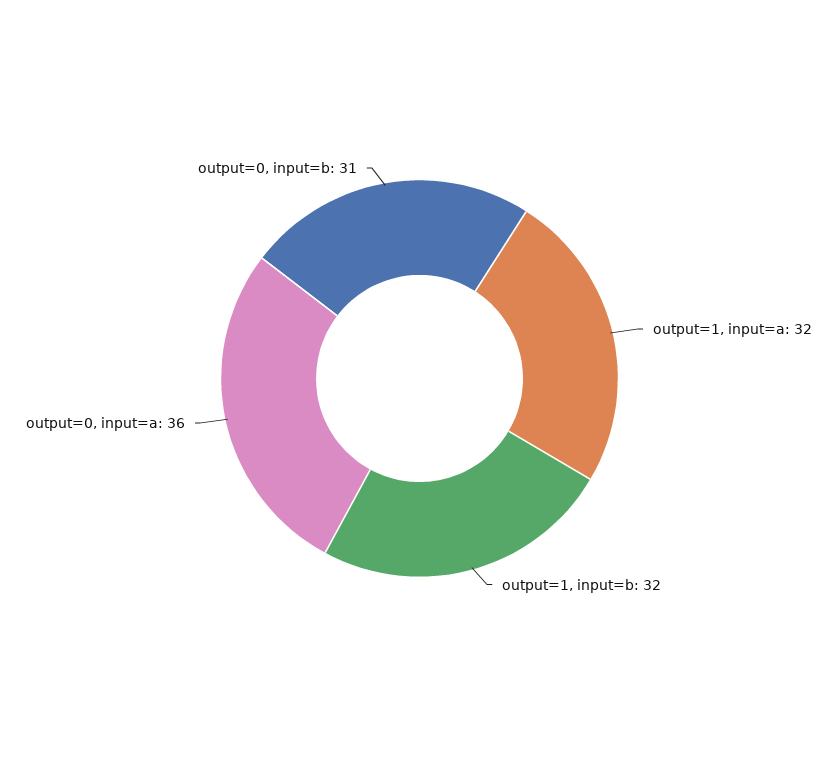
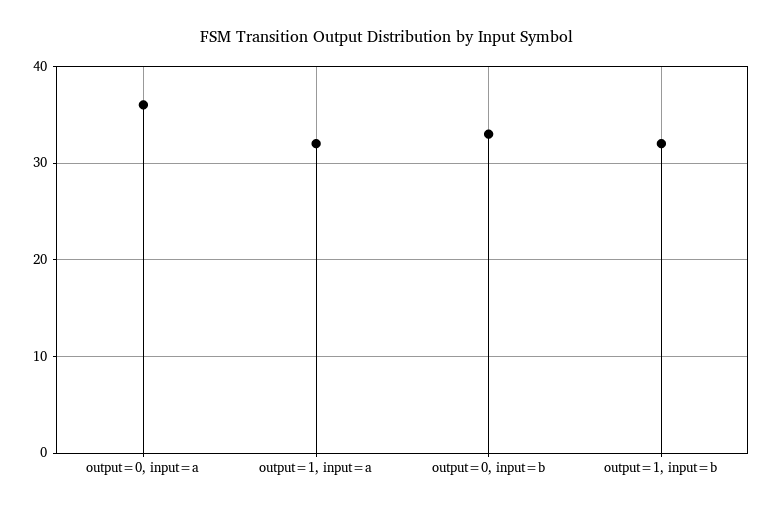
  {
    "output=1, input=a": 32,
    "output=1, input=b": 32,
    "output=0, input=a": 36,
-   "output=0, input=b": 31
+   "output=0, input=b": 33
  }

